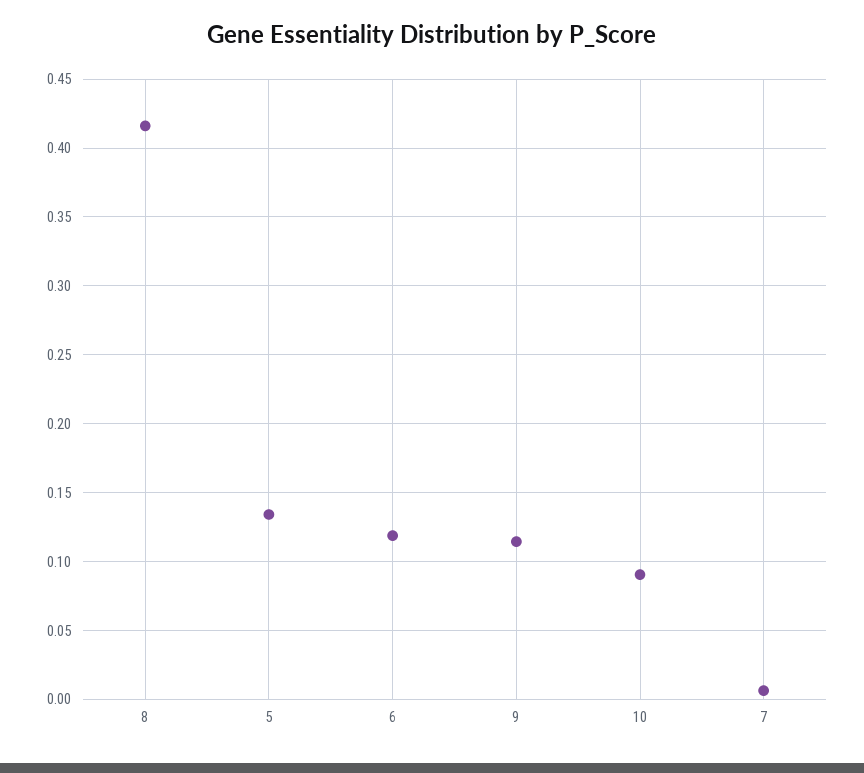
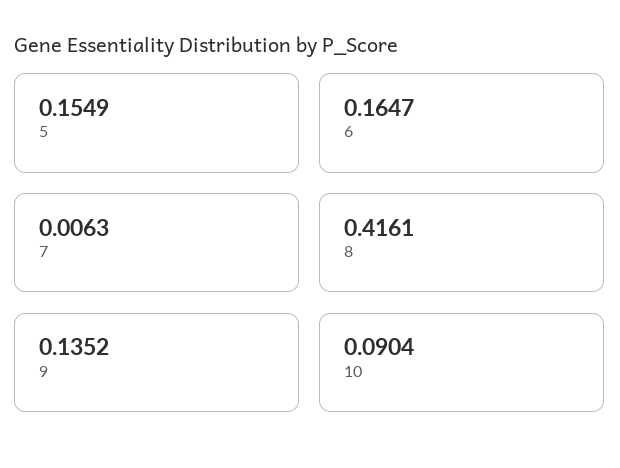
  {
    "8": 0.4161,
-   "5": 0.135,
+   "5": 0.1549,
-   "6": 0.12,
+   "6": 0.1647,
-   "9": 0.115,
+   "9": 0.1352,
    "10": 0.0904,
    "7": 0.0063
  }

